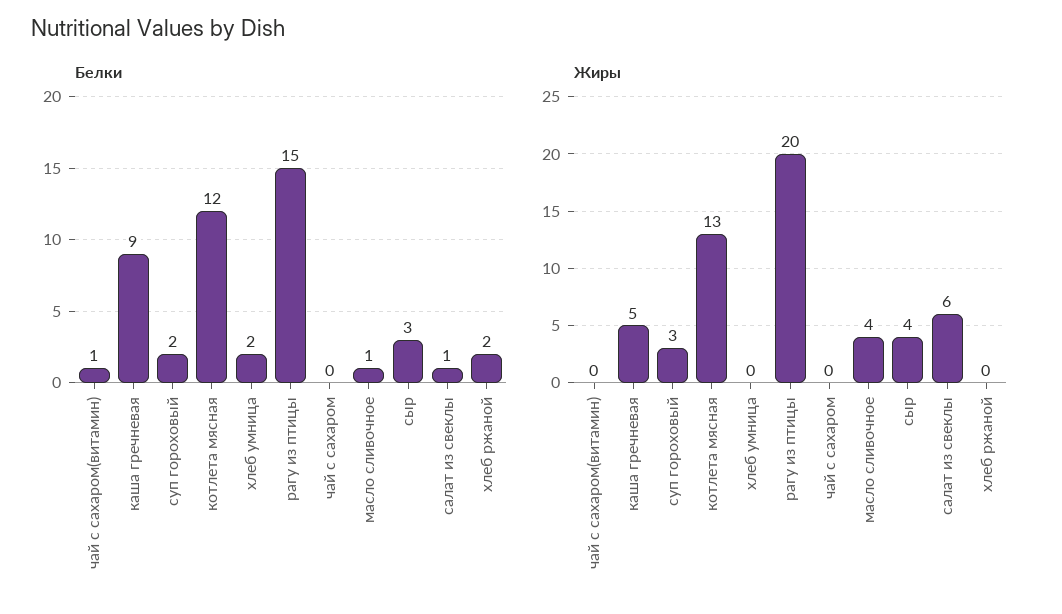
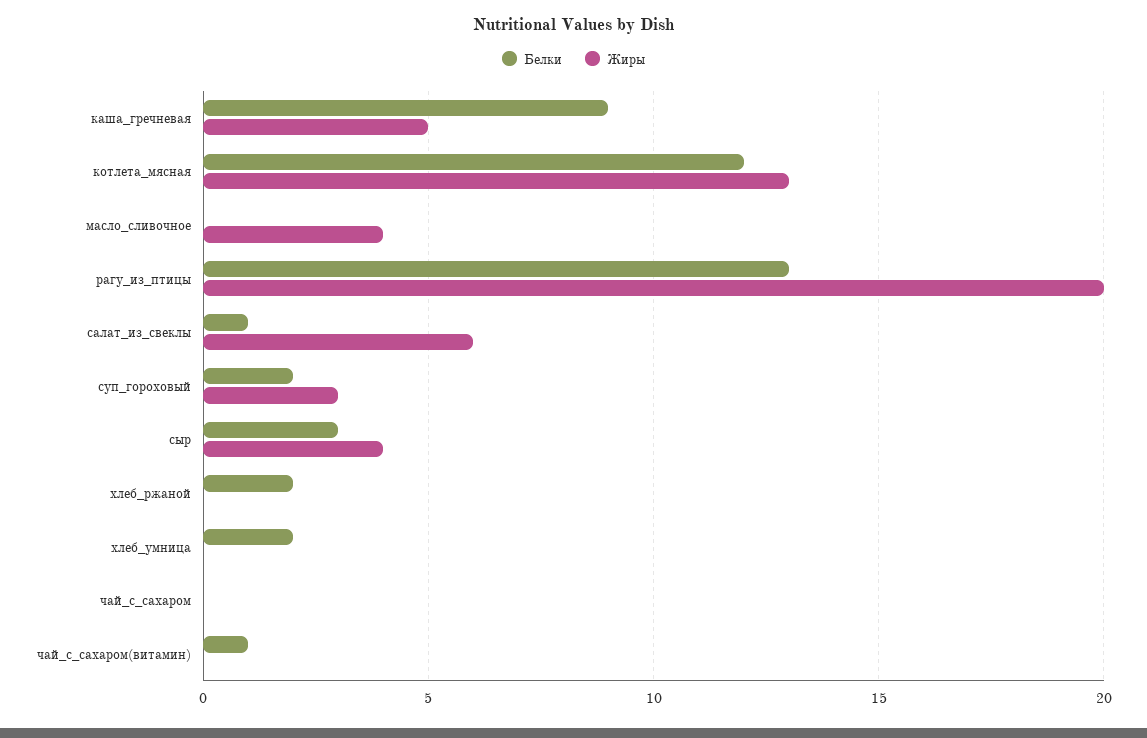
  {
    "Белки": {
      "чай с сахаром(витамин)": 1,
      "каша гречневая": 9,
      "суп гороховый": 2,
      "котлета мясная": 12,
      "хлеб умница": 2,
-     "рагу из птицы": 15,
+     "рагу из птицы": 13,
      "чай с сахаром": 0,
-     "масло сливочное": 1,
+     "масло сливочное": 0,
      "сыр": 3,
      "салат из свеклы": 1,
      "хлеб ржаной": 2
    },
    "Жиры": {
      "чай с сахаром(витамин)": 0,
      "каша гречневая": 5,
      "суп гороховый": 3,
      "котлета мясная": 13,
      "хлеб умница": 0,
      "рагу из птицы": 20,
      "чай с сахаром": 0,
      "масло сливочное": 4,
      "сыр": 4,
      "салат из свеклы": 6,
      "хлеб ржаной": 0
    }
  }

